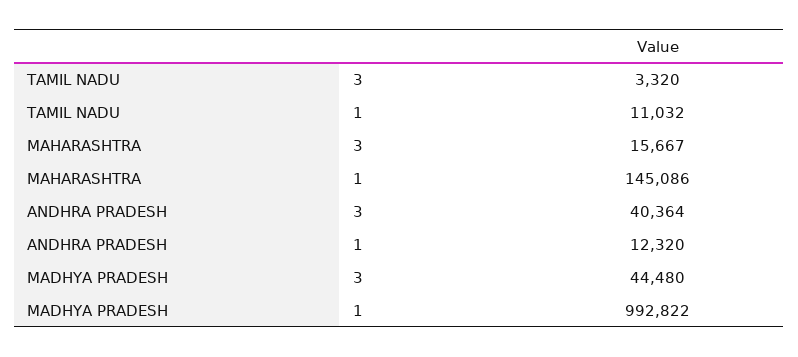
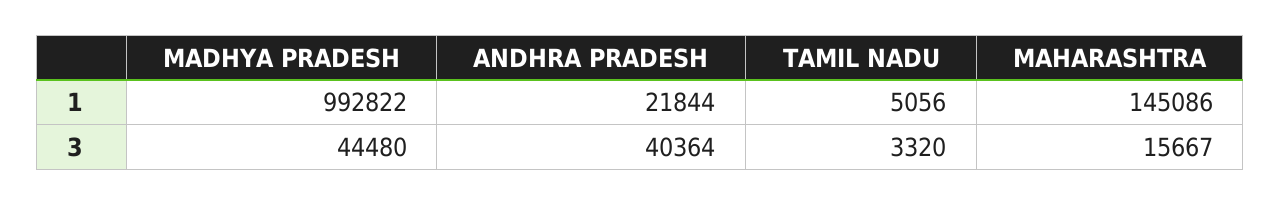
  {
    "TAMIL NADU": {
      "3": 3320,
-     "1": 11032
+     "1": 5056
    },
    "MAHARASHTRA": {
      "3": 15667,
      "1": 145086
    },
    "ANDHRA PRADESH": {
      "3": 40364,
-     "1": 12320
+     "1": 21844
    },
    "MADHYA PRADESH": {
      "3": 44480,
      "1": 992822
    }
  }

